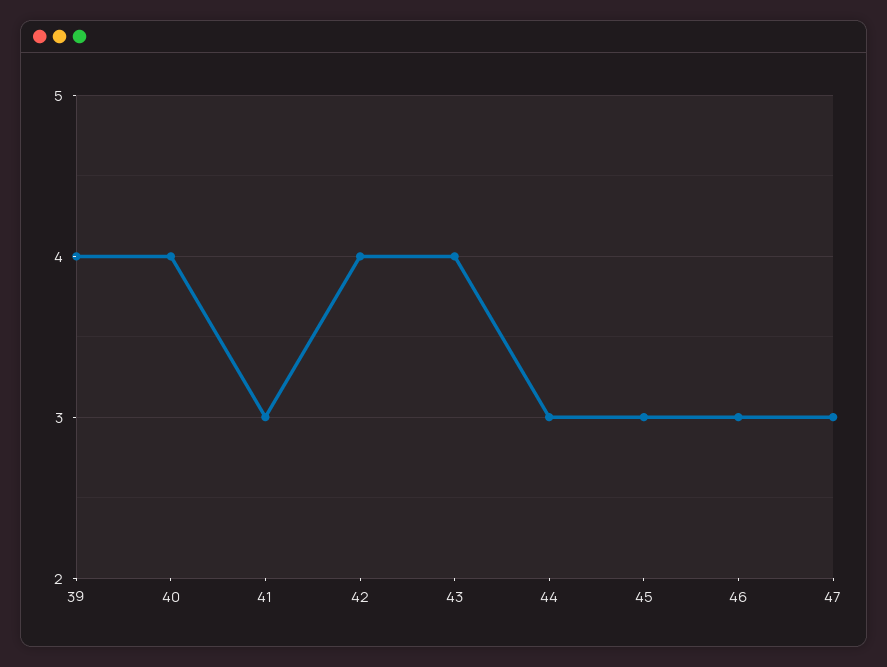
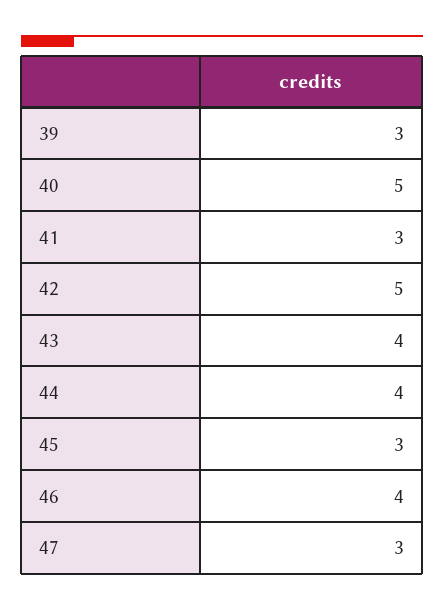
  {
-   "39": 4,
+   "39": 3,
-   "40": 4,
+   "40": 5,
    "41": 3,
-   "42": 4,
+   "42": 5,
    "43": 4,
-   "44": 3,
+   "44": 4,
    "45": 3,
-   "46": 3,
+   "46": 4,
    "47": 3
  }

